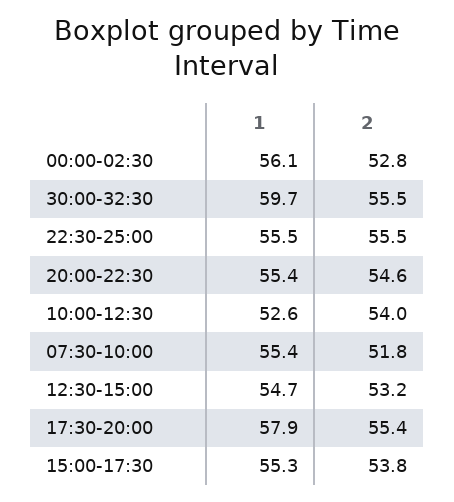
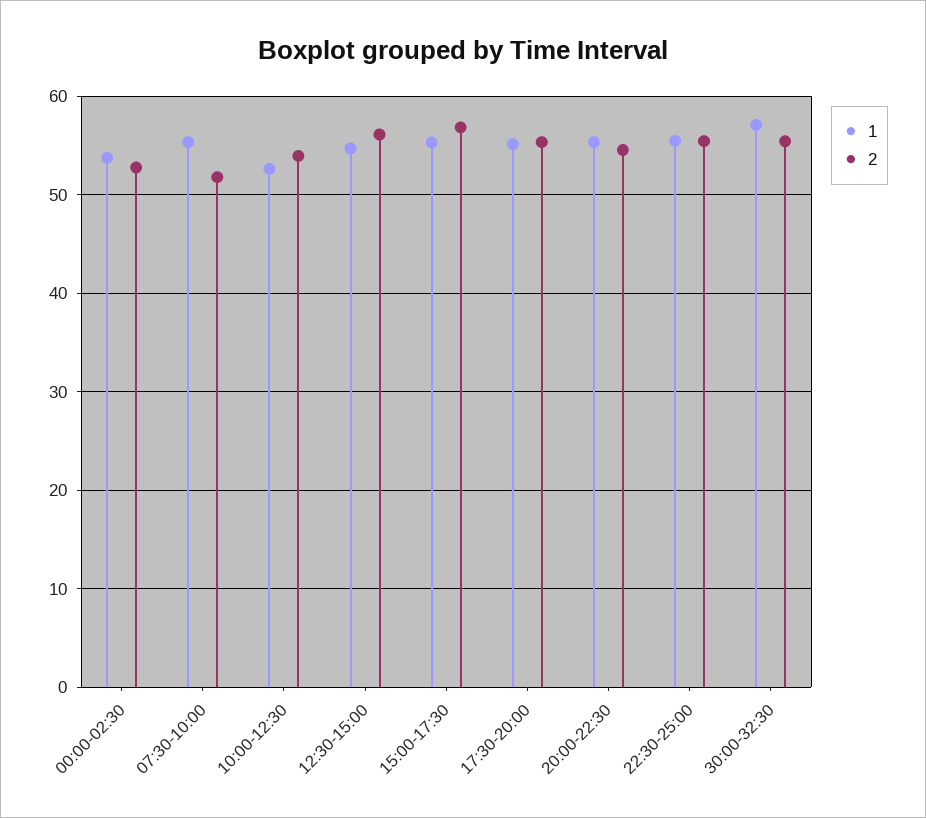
  {
    "1": {
-     "00:00-02:30": 56.1,
+     "00:00-02:30": 54,
-     "30:00-32:30": 59.7,
+     "30:00-32:30": 57,
      "22:30-25:00": 55.5,
      "20:00-22:30": 55.4,
      "10:00-12:30": 52.6,
      "07:30-10:00": 55.4,
      "12:30-15:00": 54.7,
-     "17:30-20:00": 57.9,
+     "17:30-20:00": 55,
      "15:00-17:30": 55.3
    },
    "2": {
      "00:00-02:30": 52.8,
      "30:00-32:30": 55.5,
      "22:30-25:00": 55.5,
      "20:00-22:30": 54.6,
      "10:00-12:30": 54,
      "07:30-10:00": 51.8,
-     "12:30-15:00": 53.2,
+     "12:30-15:00": 56,
      "17:30-20:00": 55.4,
-     "15:00-17:30": 53.8
+     "15:00-17:30": 57
    }
  }

